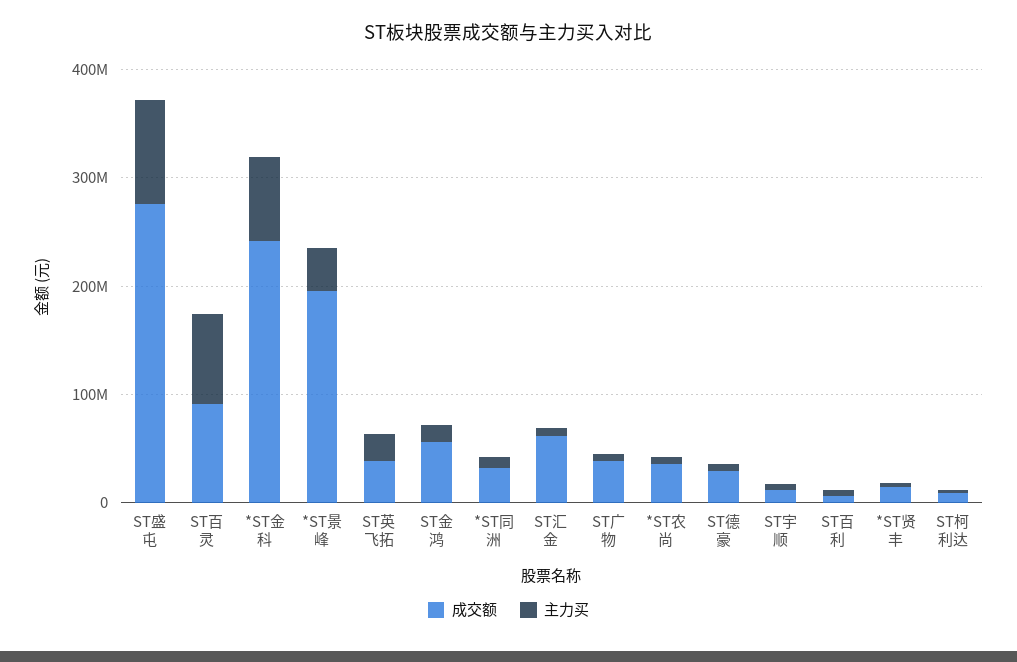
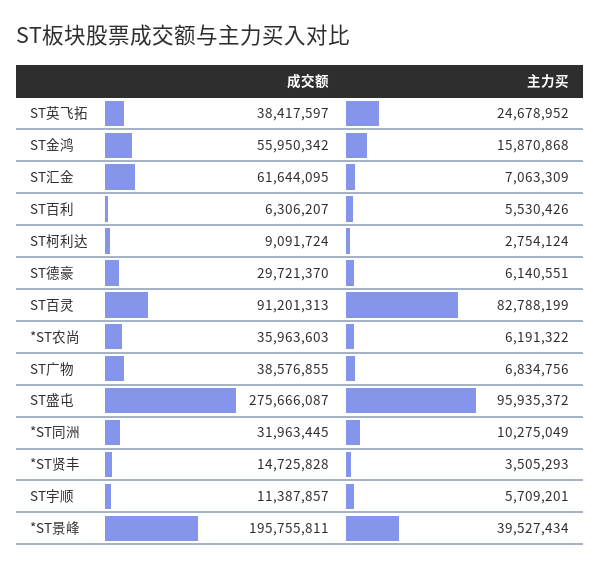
  {
    "成交额": {
      "ST盛屯": 275666087,
      "ST百灵": 91201313,
-     "*ST金科": 240000000,
      "*ST景峰": 195755811,
      "ST英飞拓": 38417597,
      "ST金鸿": 55950342,
      "*ST同洲": 31963445,
      "ST汇金": 61644095,
      "ST广物": 38576855,
      "*ST农尚": 35963603,
      "ST德豪": 29721370,
      "ST宇顺": 11387857,
      "ST百利": 6306207,
      "*ST贤丰": 14725828,
      "ST柯利达": 9091724
    },
    "主力买": {
      "ST盛屯": 95935372,
      "ST百灵": 82788199,
-     "*ST金科": 80000000,
      "*ST景峰": 39527434,
      "ST英飞拓": 24678952,
      "ST金鸿": 15870868,
      "*ST同洲": 10275049,
      "ST汇金": 7063309,
      "ST广物": 6834756,
      "*ST农尚": 6191322,
      "ST德豪": 6140551,
      "ST宇顺": 5709201,
      "ST百利": 5530426,
      "*ST贤丰": 3505293,
      "ST柯利达": 2754124
    }
  }

